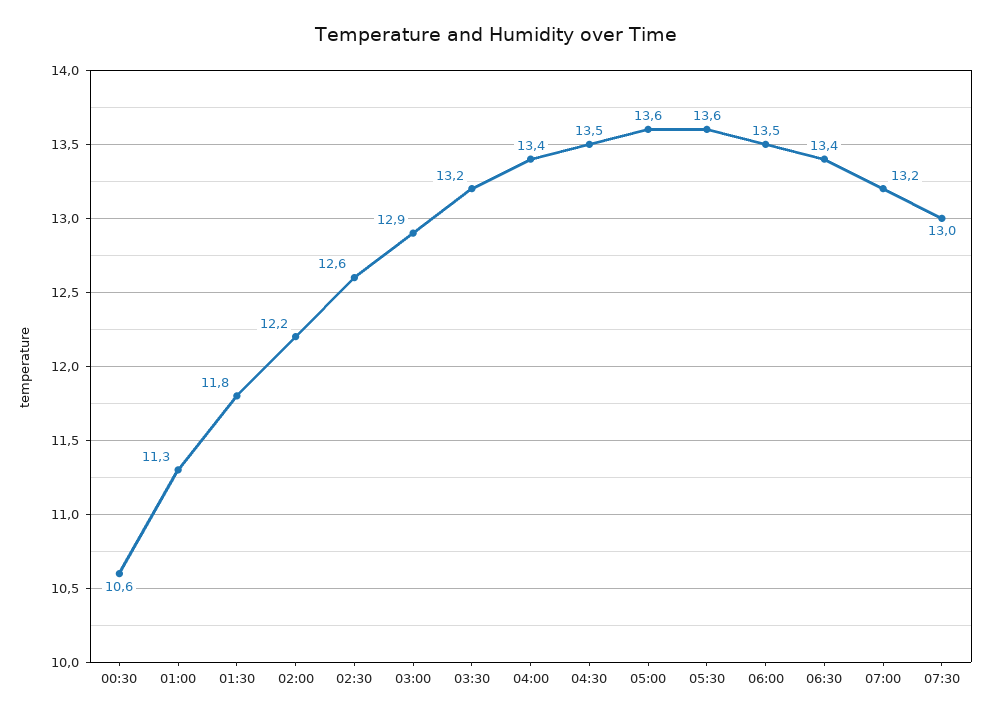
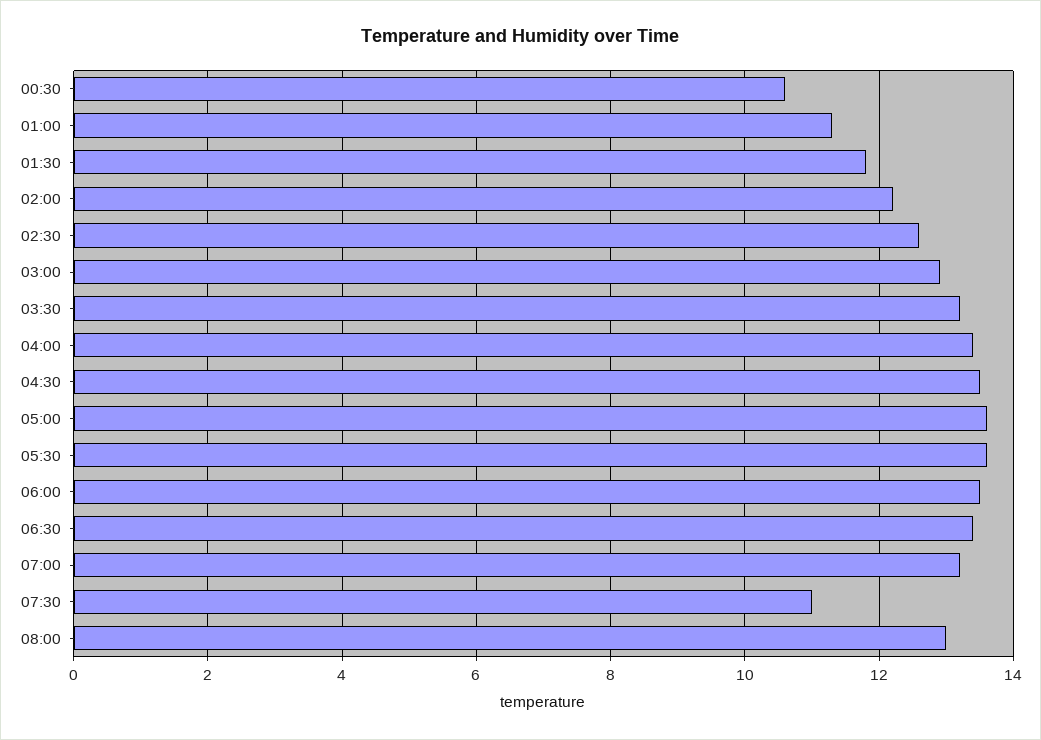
  {
    "00:30": 10.6,
    "01:00": 11.3,
    "01:30": 11.8,
    "02:00": 12.2,
    "02:30": 12.6,
    "03:00": 12.9,
    "03:30": 13.2,
    "04:00": 13.4,
    "04:30": 13.5,
    "05:00": 13.6,
    "05:30": 13.6,
    "06:00": 13.5,
    "06:30": 13.4,
    "07:00": 13.2,
-   "07:30": 13
+   "07:30": 11,
+   "08:00": 13
  }

